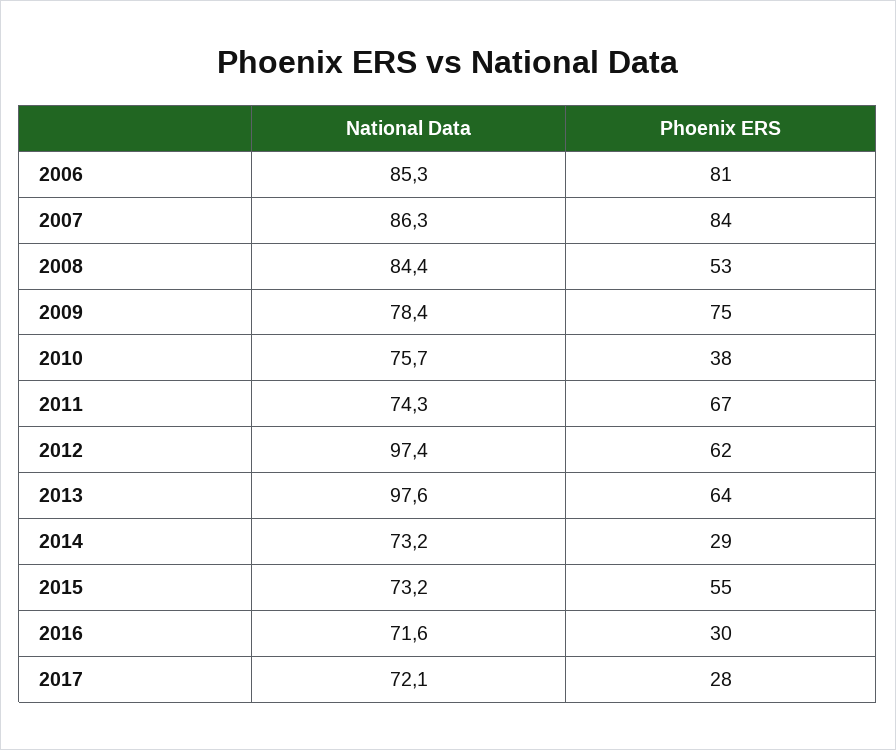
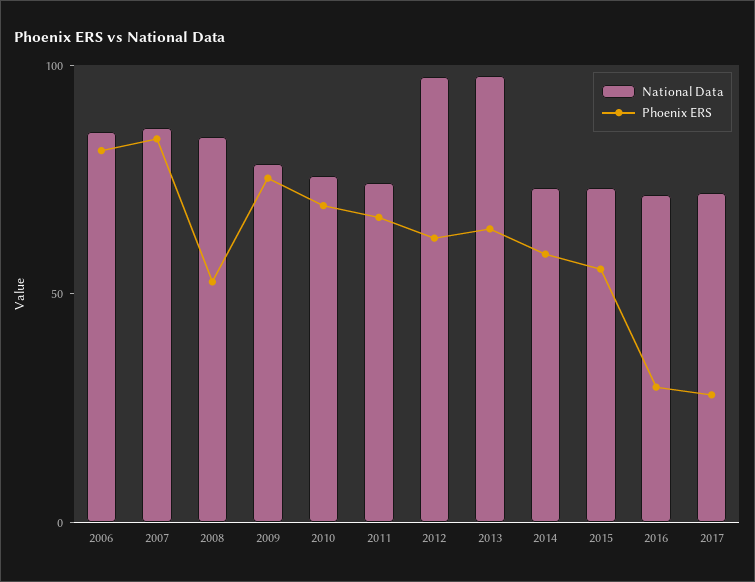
  {
    "National Data": {
      "2006": 85.3,
      "2007": 86.3,
      "2008": 84.4,
      "2009": 78.4,
      "2010": 75.7,
      "2011": 74.3,
      "2012": 97.4,
      "2013": 97.6,
      "2014": 73.2,
      "2015": 73.2,
      "2016": 71.6,
      "2017": 72.1
    },
    "Phoenix ERS": {
      "2006": 81,
      "2007": 84,
      "2008": 53,
      "2009": 75,
-     "2010": 38,
+     "2010": 70,
      "2011": 67,
      "2012": 62,
      "2013": 64,
-     "2014": 29,
+     "2014": 60,
      "2015": 55,
      "2016": 30,
      "2017": 28
    }
  }

